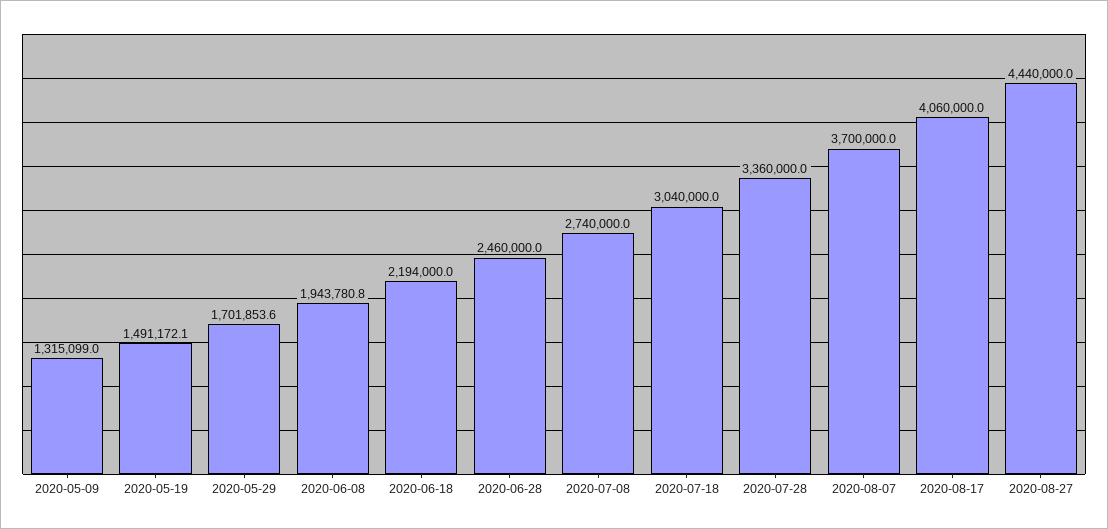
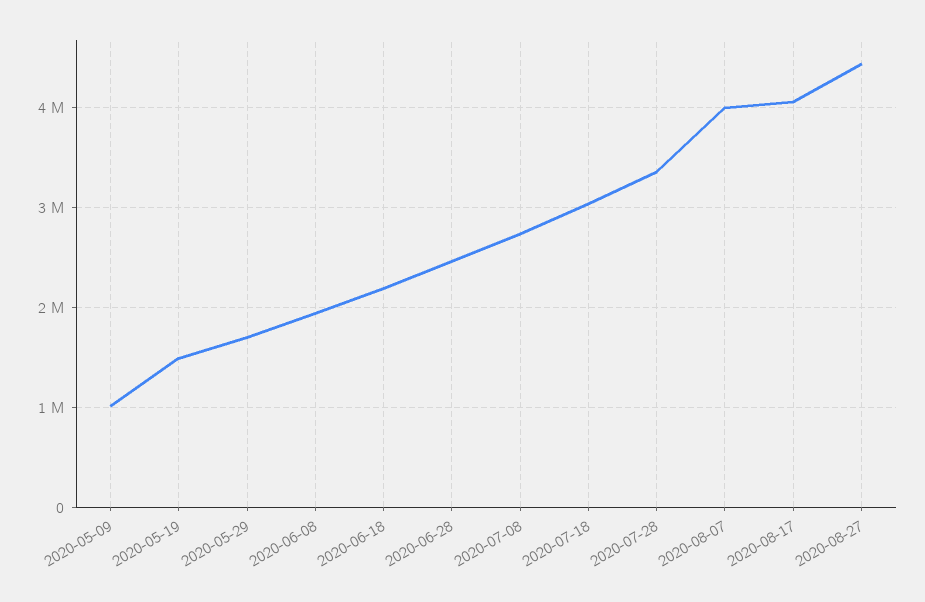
  {
-   "2020-05-09": 1315099,
+   "2020-05-09": 1000000,
    "2020-05-19": 1491172.1,
    "2020-05-29": 1701853.6,
    "2020-06-08": 1943780.8,
    "2020-06-18": 2194000,
    "2020-06-28": 2460000,
    "2020-07-08": 2740000,
    "2020-07-18": 3040000,
    "2020-07-28": 3360000,
-   "2020-08-07": 3700000,
+   "2020-08-07": 4000000,
    "2020-08-17": 4060000,
    "2020-08-27": 4440000
  }

